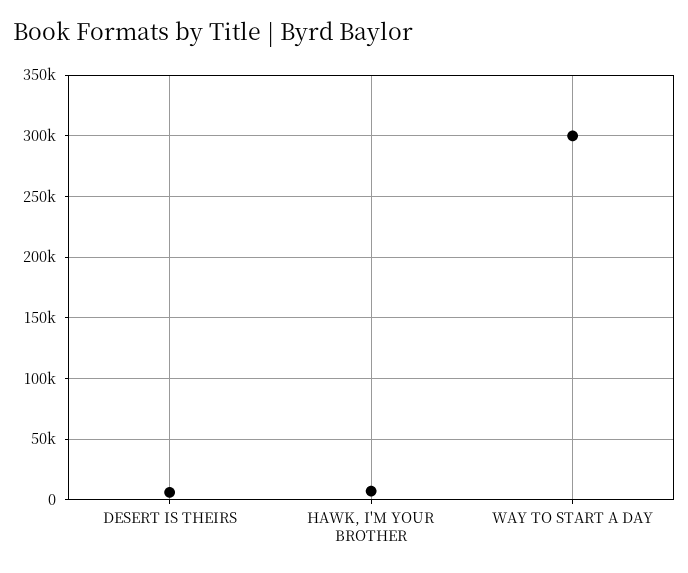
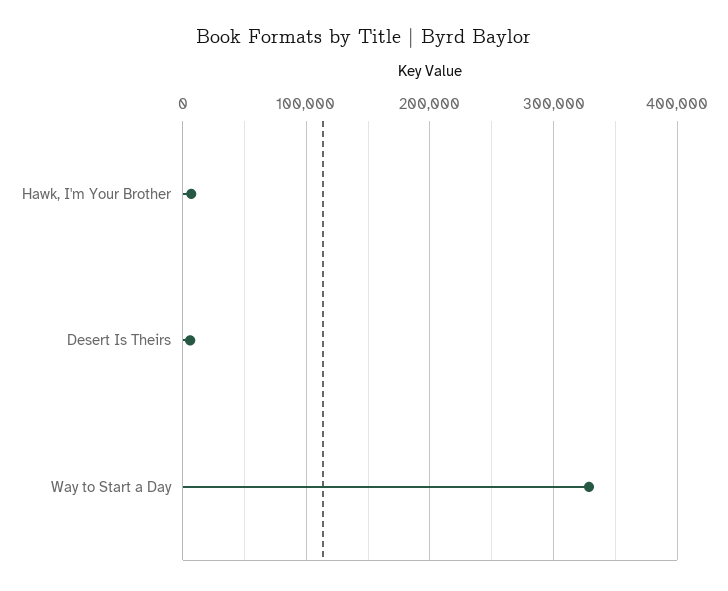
  {
    "DESERT IS THEIRS": 5000,
    "HAWK, I'M YOUR BROTHER": 5000,
-   "WAY TO START A DAY": 300000
+   "WAY TO START A DAY": 330000
  }

